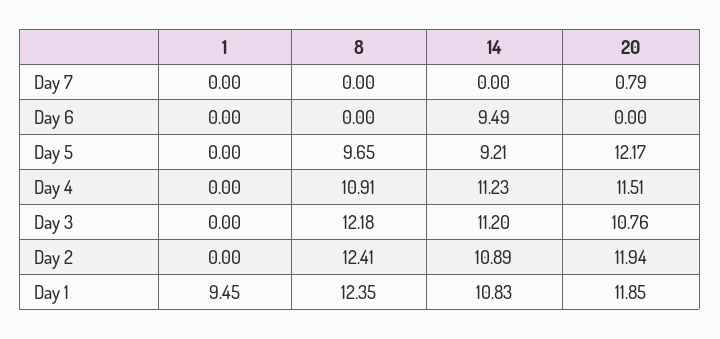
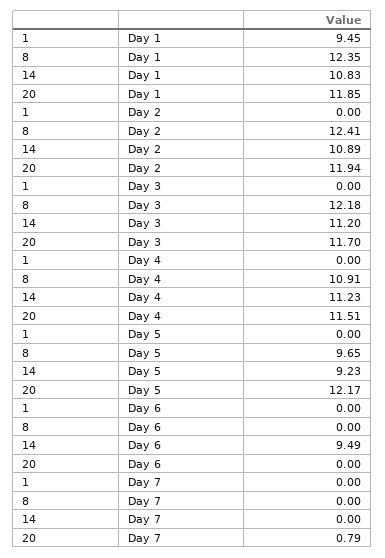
  {
    "1": {
      "Day 7": 0,
      "Day 6": 0,
      "Day 5": 0,
      "Day 4": 0,
      "Day 3": 0,
      "Day 2": 0,
      "Day 1": 9.45
    },
    "8": {
      "Day 7": 0,
      "Day 6": 0,
      "Day 5": 9.65,
      "Day 4": 10.91,
      "Day 3": 12.18,
      "Day 2": 12.41,
      "Day 1": 12.35
    },
    "14": {
      "Day 7": 0,
      "Day 6": 9.49,
-     "Day 5": 9.21,
+     "Day 5": 9.23,
      "Day 4": 11.23,
      "Day 3": 11.2,
      "Day 2": 10.89,
      "Day 1": 10.83
    },
    "20": {
      "Day 7": 0.79,
      "Day 6": 0,
      "Day 5": 12.17,
      "Day 4": 11.51,
-     "Day 3": 10.76,
+     "Day 3": 11.7,
      "Day 2": 11.94,
      "Day 1": 11.85
    }
  }

